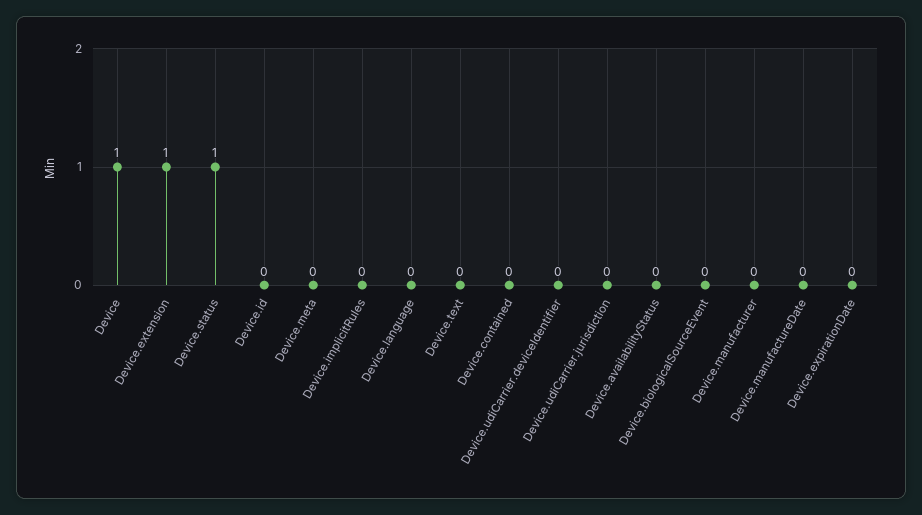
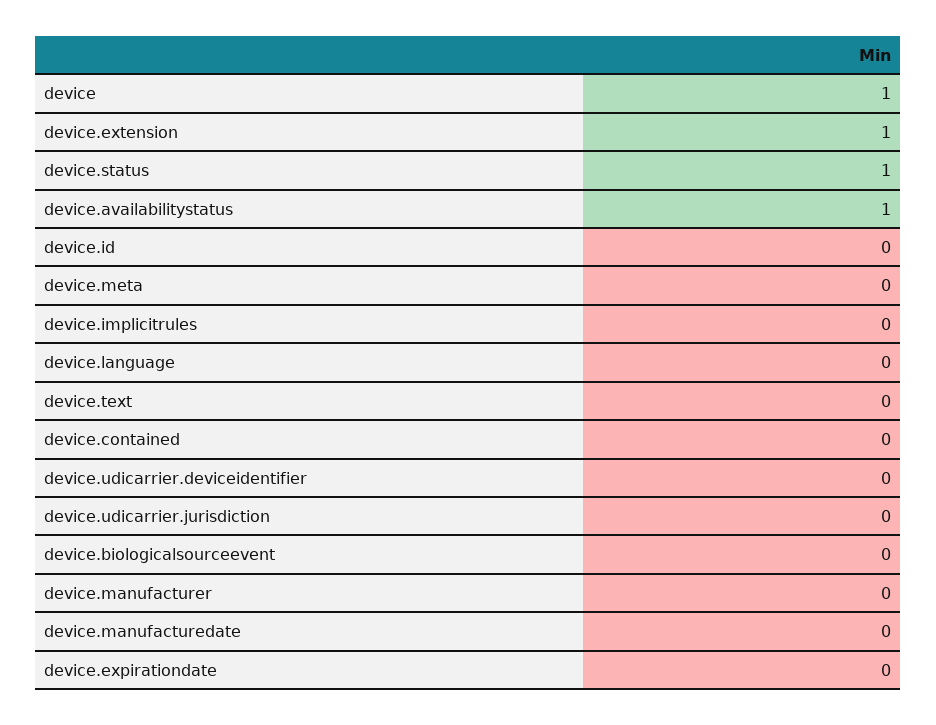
  {
    "Device": 1,
    "Device.extension": 1,
    "Device.status": 1,
    "Device.id": 0,
    "Device.meta": 0,
    "Device.implicitRules": 0,
    "Device.language": 0,
    "Device.text": 0,
    "Device.contained": 0,
    "Device.udiCarrier.deviceIdentifier": 0,
    "Device.udiCarrier.jurisdiction": 0,
-   "Device.availabilityStatus": 0,
+   "Device.availabilityStatus": 1,
    "Device.biologicalSourceEvent": 0,
    "Device.manufacturer": 0,
    "Device.manufactureDate": 0,
    "Device.expirationDate": 0
  }

